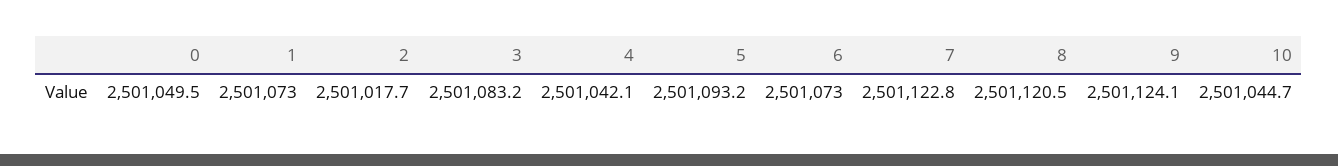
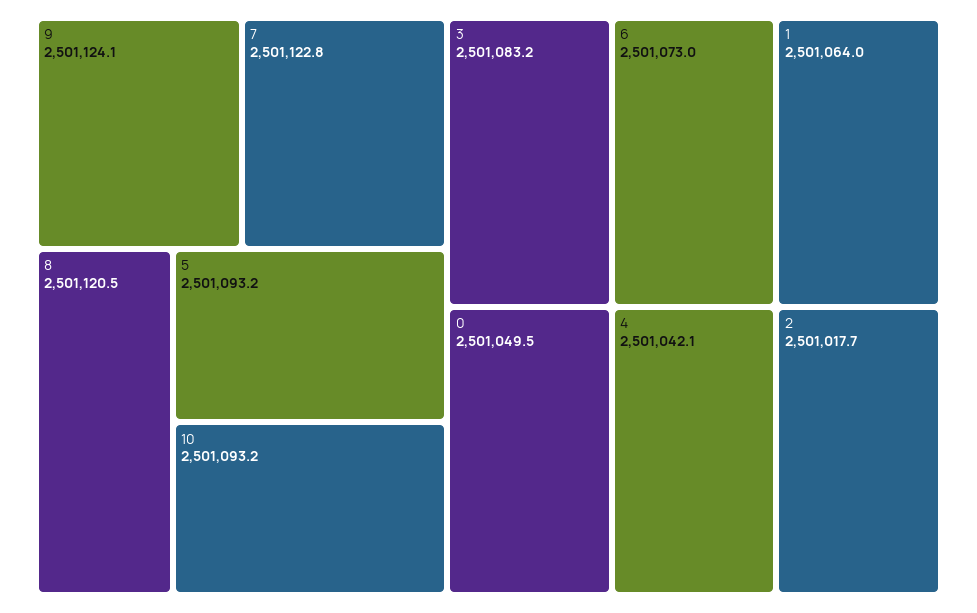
  {
    "0": 2501049.5,
-   "1": 2501073,
+   "1": 2501064,
    "2": 2501017.7,
    "3": 2501083.2,
    "4": 2501042.1,
    "5": 2501093.2,
    "6": 2501073,
    "7": 2501122.8,
    "8": 2501120.5,
    "9": 2501124.1,
-   "10": 2501044.7
+   "10": 2501093.2
  }

